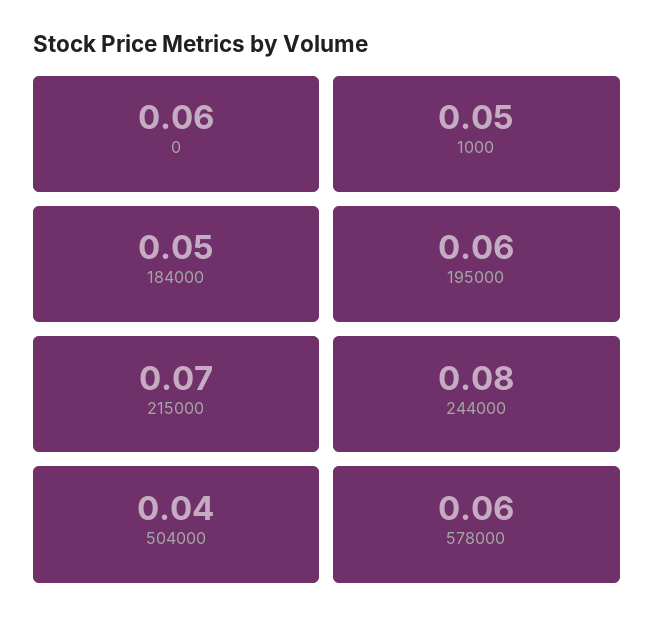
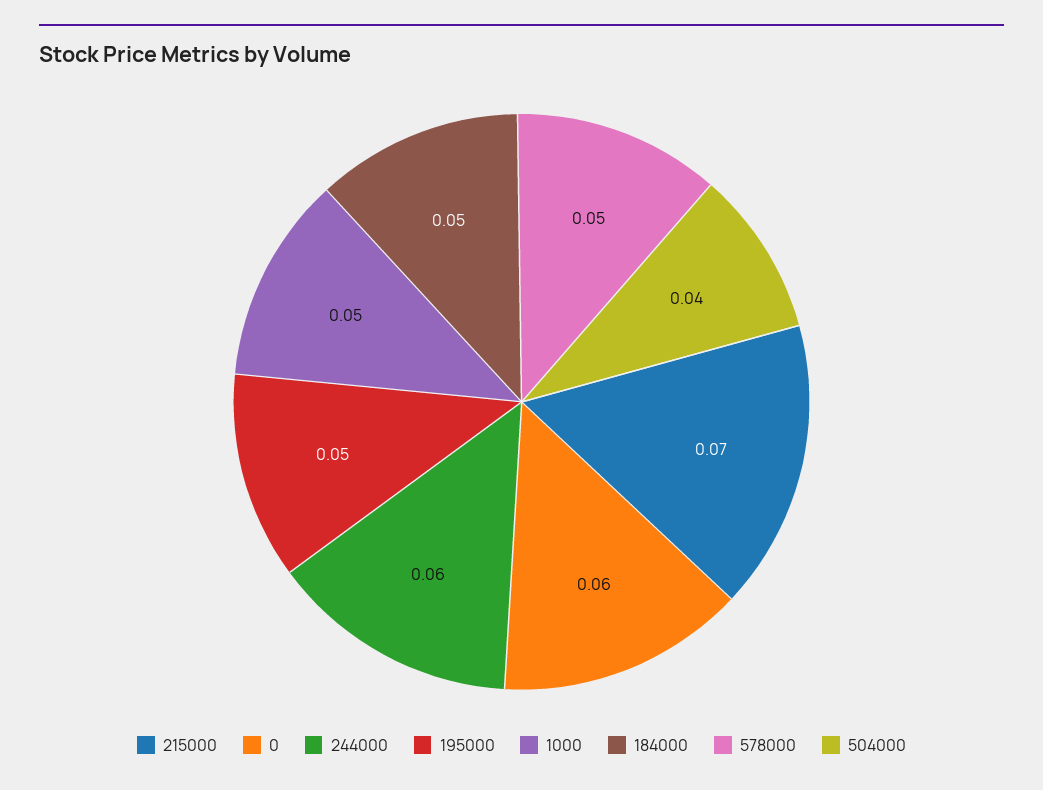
  {
    "0": 0.06,
    "1000": 0.05,
    "184000": 0.05,
-   "195000": 0.06,
+   "195000": 0.05,
    "215000": 0.07,
-   "244000": 0.08,
+   "244000": 0.06,
    "504000": 0.04,
-   "578000": 0.06
+   "578000": 0.05
  }

